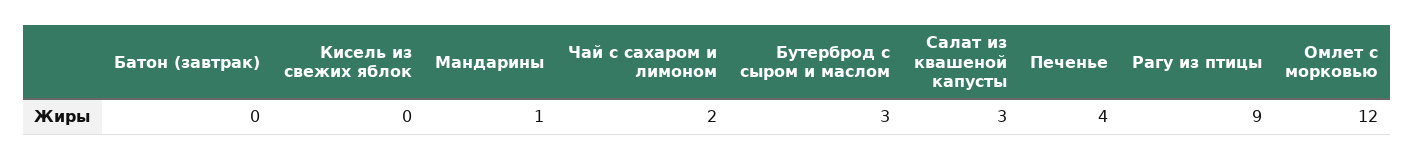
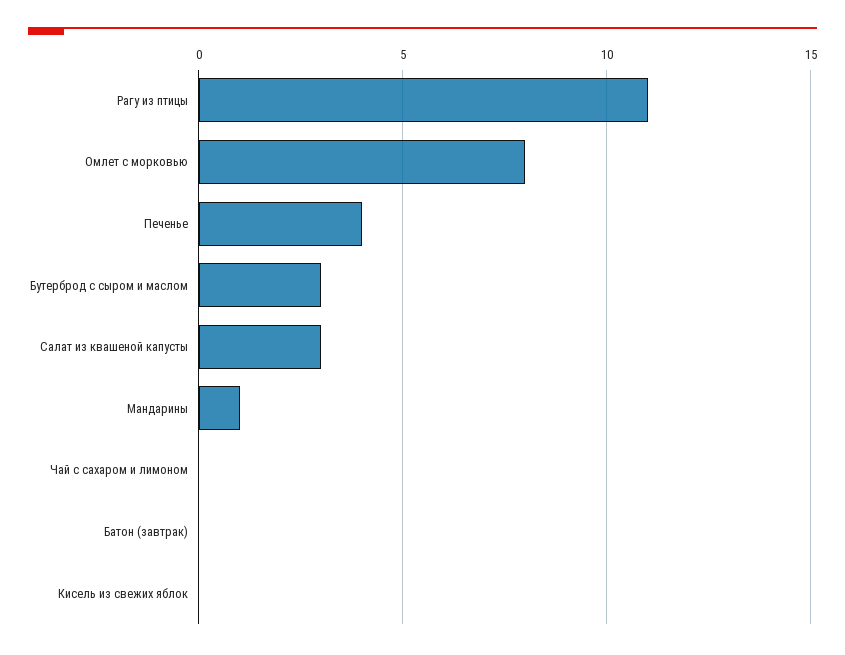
  {
    "Батон (завтрак)": 0,
    "Кисель из свежих яблок": 0,
    "Мандарины": 1,
-   "Чай с сахаром и лимоном": 2,
+   "Чай с сахаром и лимоном": 0,
    "Бутерброд с сыром и маслом": 3,
    "Салат из квашеной капусты": 3,
    "Печенье": 4,
-   "Рагу из птицы": 9,
+   "Рагу из птицы": 11,
-   "Омлет с морковью": 12
+   "Омлет с морковью": 8
  }

